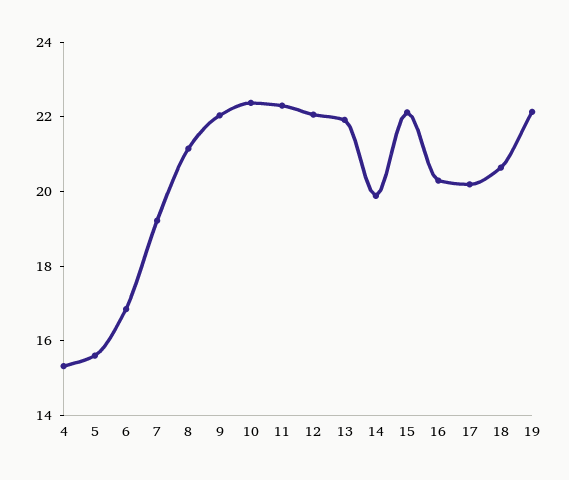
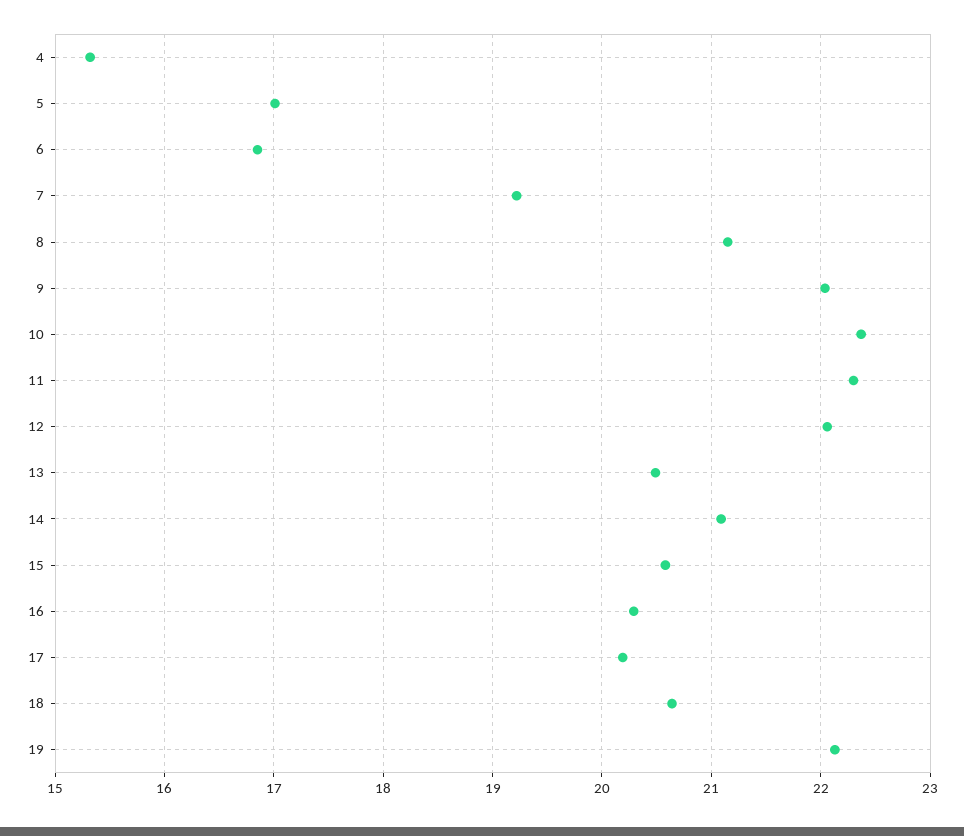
  {
    "4": 15.3,
-   "5": 15.5,
+   "5": 17,
    "6": 16.9,
    "7": 19.2,
    "8": 21.2,
    "9": 22,
    "10": 22.4,
    "11": 22.3,
    "12": 22.1,
-   "13": 22,
+   "13": 20.5,
-   "14": 20,
+   "14": 21.1,
-   "15": 22,
+   "15": 20.6,
    "16": 20.3,
    "17": 20.2,
    "18": 20.6,
    "19": 22.1
  }

